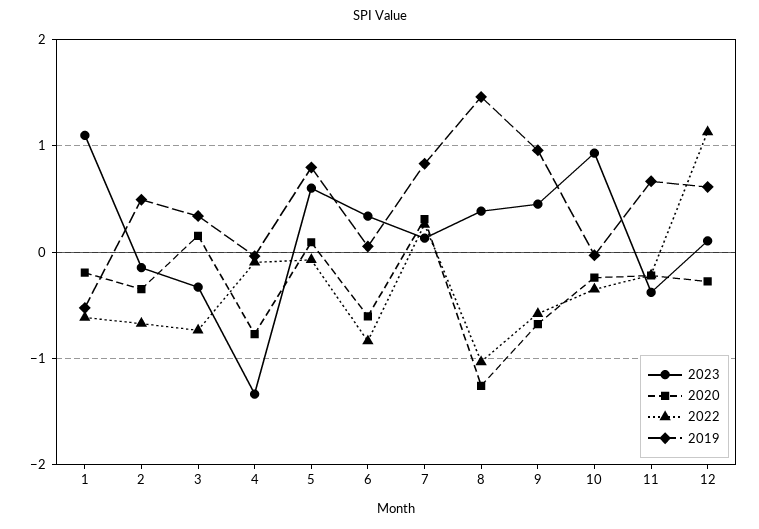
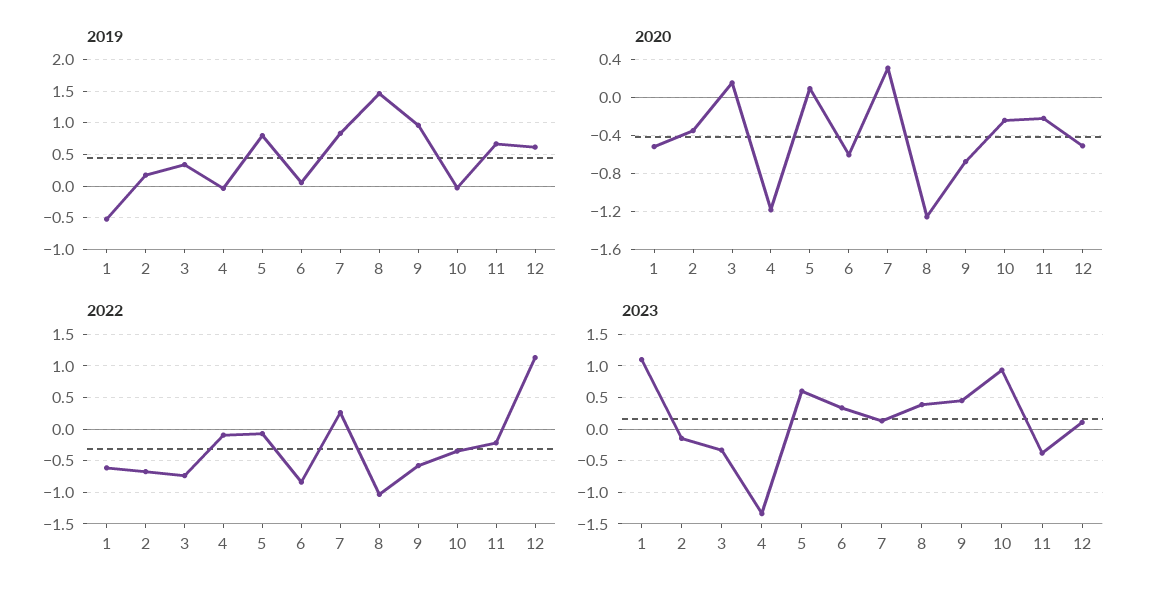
  {
    "2023": {
      "1": 1.1,
      "2": -0.1,
      "3": -0.3,
      "4": -1.3,
      "5": 0.6,
      "6": 0.3,
      "7": 0.1,
      "8": 0.4,
      "9": 0.5,
      "10": 0.9,
      "11": -0.4,
      "12": 0.1
    },
    "2020": {
-     "1": -0.2,
+     "1": -0.5,
      "2": -0.3,
      "3": 0.2,
-     "4": -0.8,
+     "4": -1.2,
      "5": 0.1,
      "6": -0.6,
      "7": 0.3,
      "8": -1.3,
      "9": -0.7,
      "10": -0.2,
      "11": -0.2,
-     "12": -0.3
+     "12": -0.5
    },
    "2022": {
      "1": -0.6,
      "2": -0.7,
      "3": -0.7,
      "4": -0.1,
      "5": -0.1,
      "6": -0.8,
      "7": 0.3,
      "8": -1,
      "9": -0.6,
      "10": -0.3,
      "11": -0.2,
      "12": 1.1
    },
    "2019": {
      "1": -0.5,
-     "2": 0.5,
+     "2": 0.2,
      "3": 0.3,
      "4": 0,
      "5": 0.8,
      "6": 0.1,
      "7": 0.8,
      "8": 1.5,
      "9": 1,
      "10": 0,
      "11": 0.7,
      "12": 0.6
    }
  }

